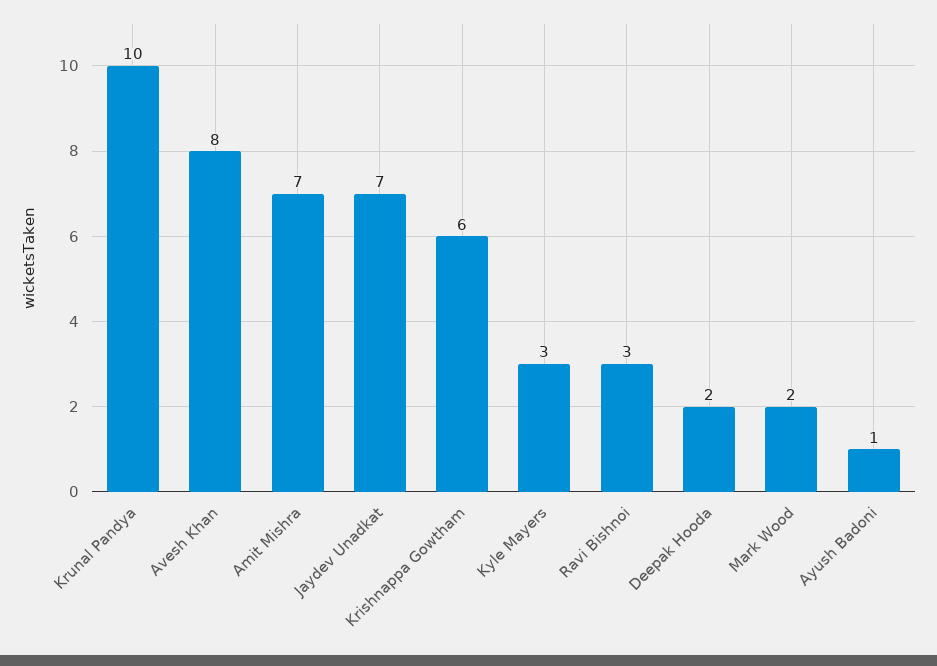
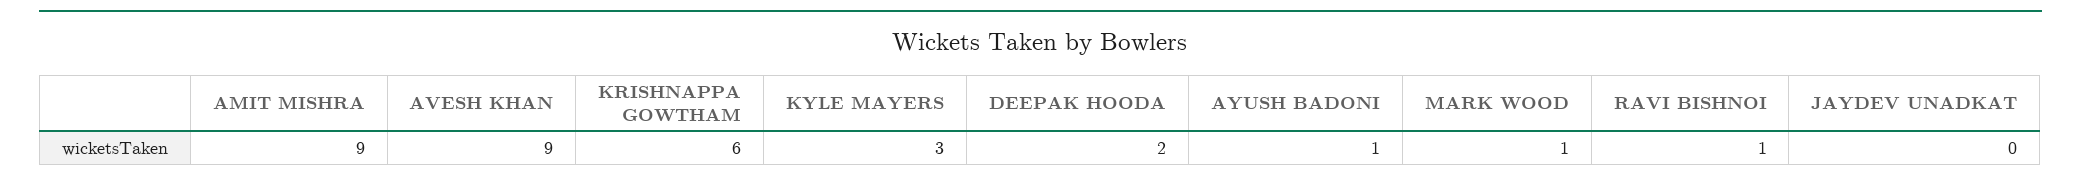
  {
-   "Krunal Pandya": 10,
-   "Avesh Khan": 8,
+   "Avesh Khan": 9,
-   "Amit Mishra": 7,
+   "Amit Mishra": 9,
-   "Jaydev Unadkat": 7,
+   "Jaydev Unadkat": 0,
    "Krishnappa Gowtham": 6,
    "Kyle Mayers": 3,
-   "Ravi Bishnoi": 3,
+   "Ravi Bishnoi": 1,
    "Deepak Hooda": 2,
-   "Mark Wood": 2,
+   "Mark Wood": 1,
    "Ayush Badoni": 1
  }

